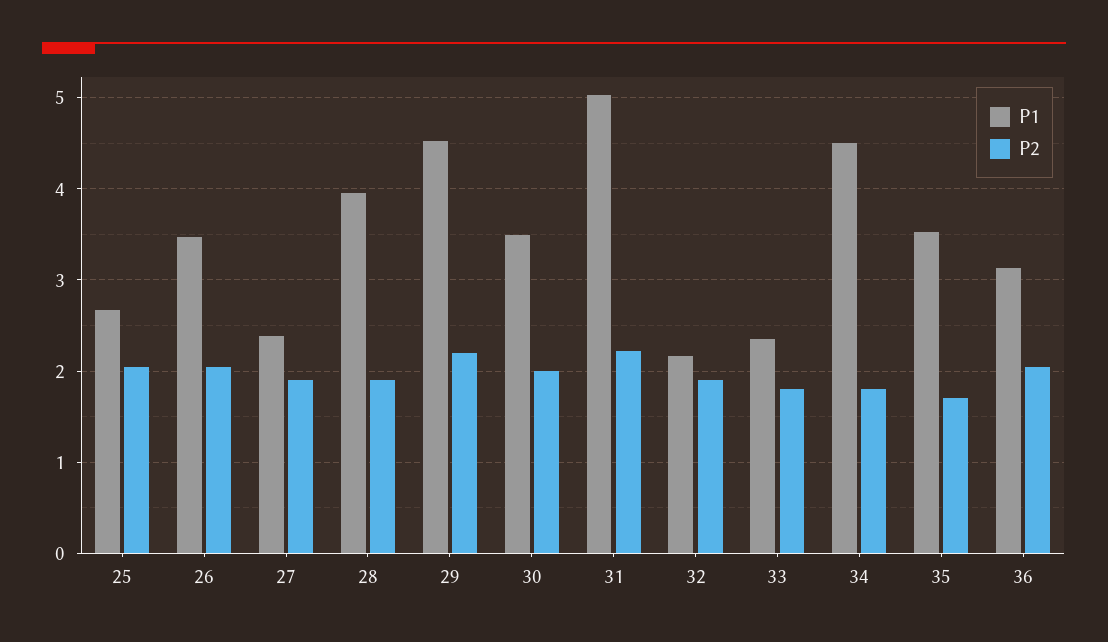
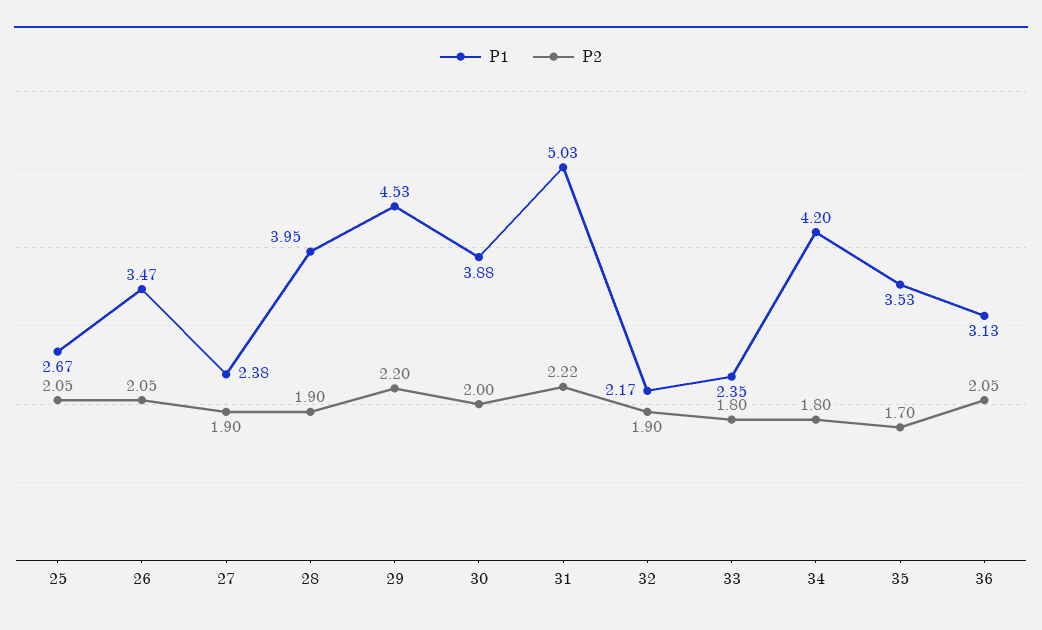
  {
    "P1": {
      "25": 2.67,
      "26": 3.47,
      "27": 2.38,
      "28": 3.95,
      "29": 4.53,
-     "30": 3.5,
+     "30": 3.88,
      "31": 5.03,
      "32": 2.17,
      "33": 2.35,
-     "34": 4.5,
+     "34": 4.2,
      "35": 3.53,
      "36": 3.13
    },
    "P2": {
      "25": 2.05,
      "26": 2.05,
      "27": 1.9,
      "28": 1.9,
      "29": 2.2,
      "30": 2,
      "31": 2.22,
      "32": 1.9,
      "33": 1.8,
      "34": 1.8,
      "35": 1.7,
      "36": 2.05
    }
  }

